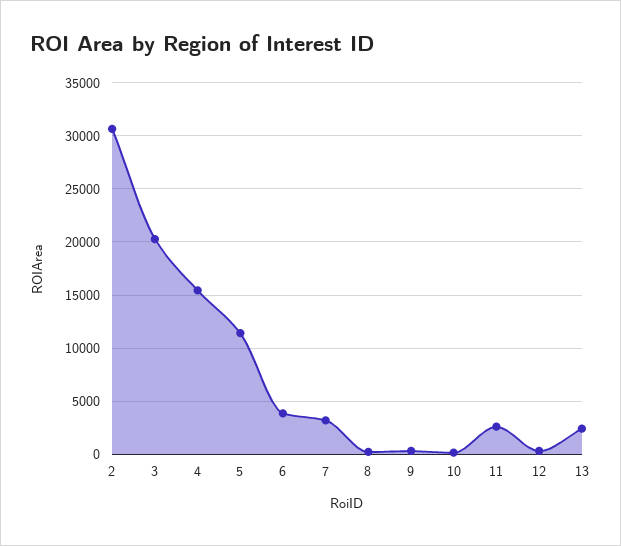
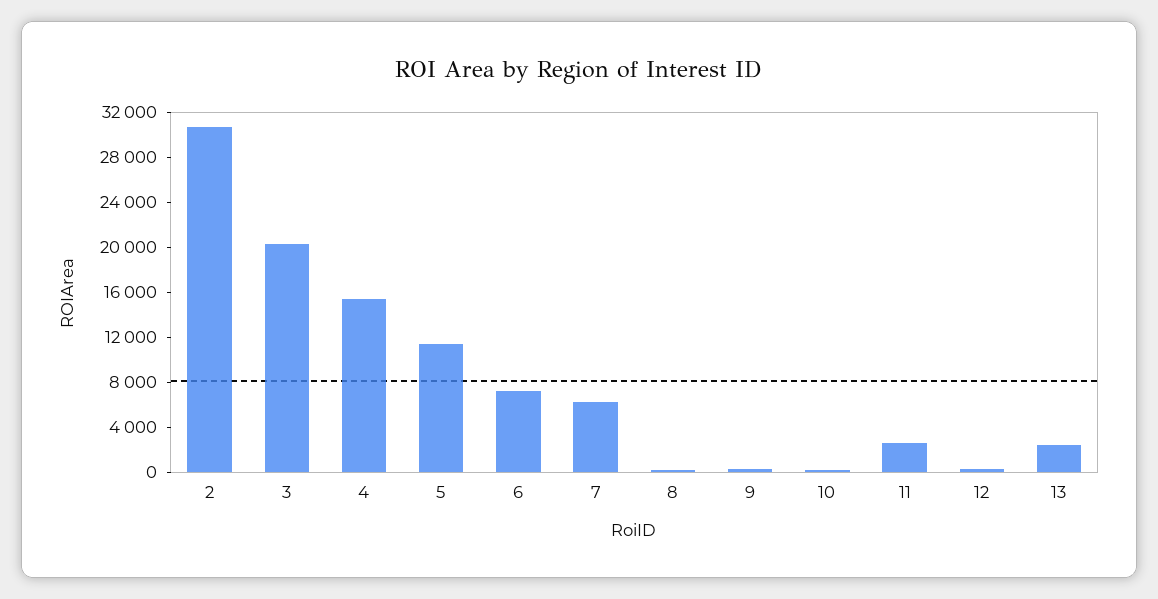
  {
    "2": 31000,
    "3": 20000,
    "4": 15000,
    "5": 11000,
-   "6": 4000,
+   "6": 7000,
-   "7": 3000,
+   "7": 6000,
    "8": 0,
    "9": 0,
    "10": 0,
    "11": 3000,
    "12": 0,
    "13": 2000
  }

